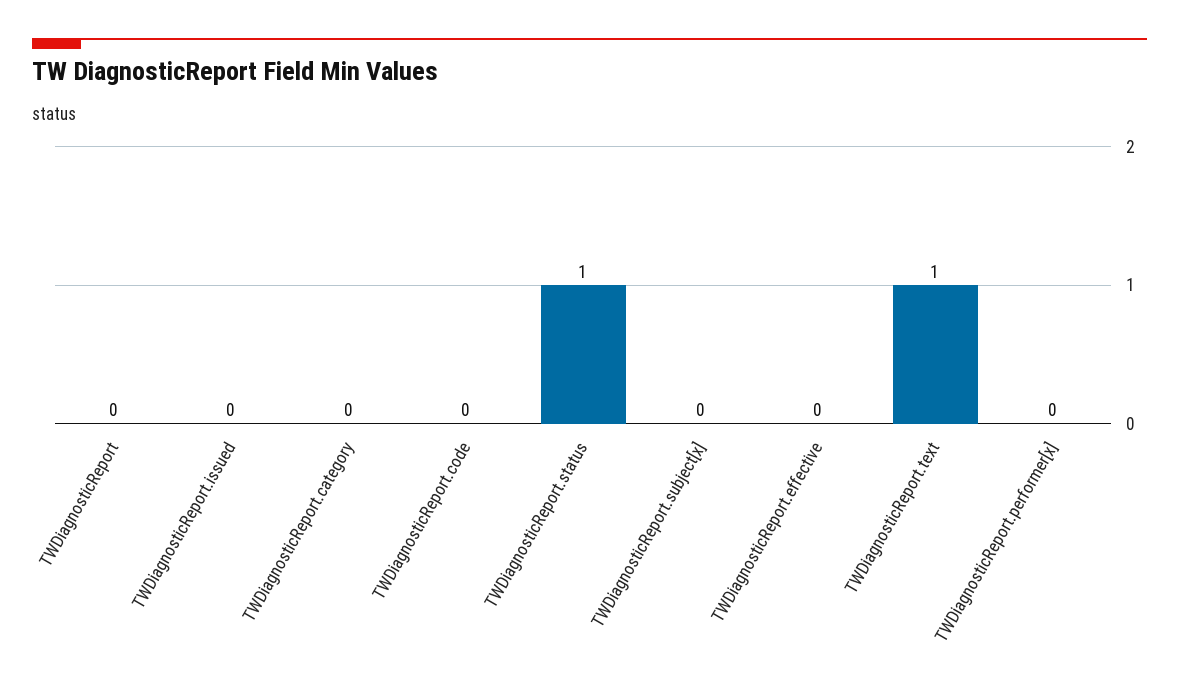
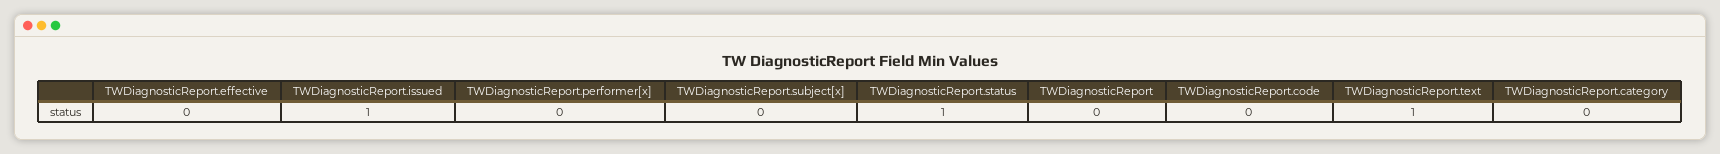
  {
    "TWDiagnosticReport": 0,
-   "TWDiagnosticReport.issued": 0,
+   "TWDiagnosticReport.issued": 1,
    "TWDiagnosticReport.category": 0,
    "TWDiagnosticReport.code": 0,
    "TWDiagnosticReport.status": 1,
    "TWDiagnosticReport.subject[x]": 0,
    "TWDiagnosticReport.effective": 0,
    "TWDiagnosticReport.text": 1,
    "TWDiagnosticReport.performer[x]": 0
  }

